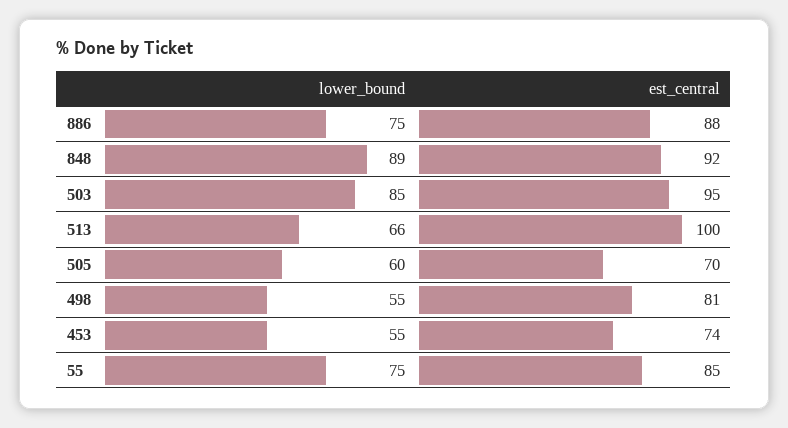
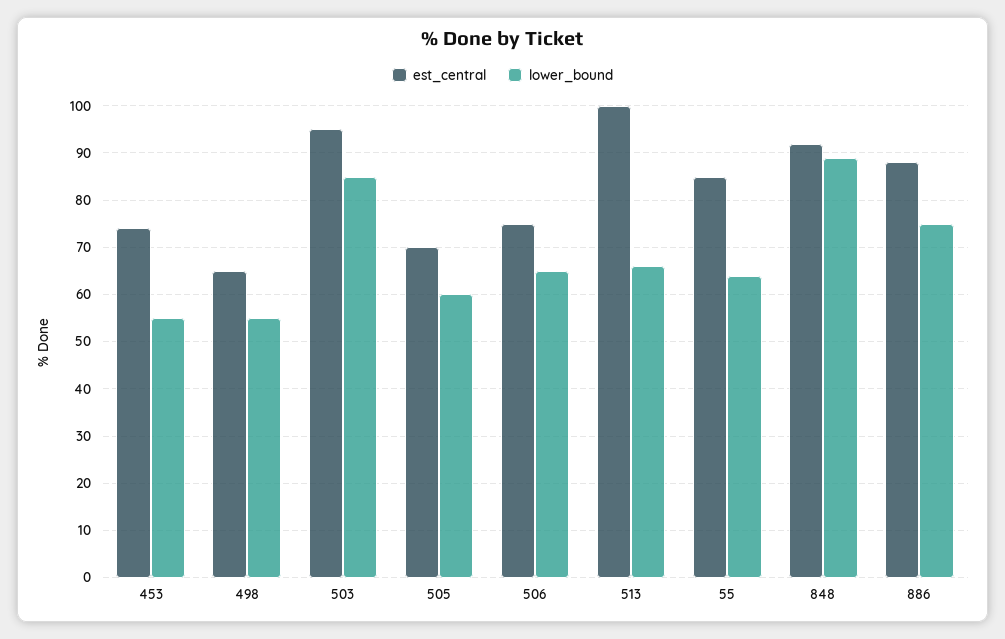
  {
    "lower_bound": {
      "886": 75,
      "848": 89,
      "503": 85,
      "513": 66,
      "505": 60,
      "498": 55,
      "453": 55,
-     "55": 75
+     "55": 65,
+     "506": 65
    },
    "est_central": {
      "886": 88,
      "848": 92,
      "503": 95,
      "513": 100,
      "505": 70,
-     "498": 81,
+     "498": 65,
      "453": 74,
-     "55": 85
+     "55": 85,
+     "506": 75
    }
  }

